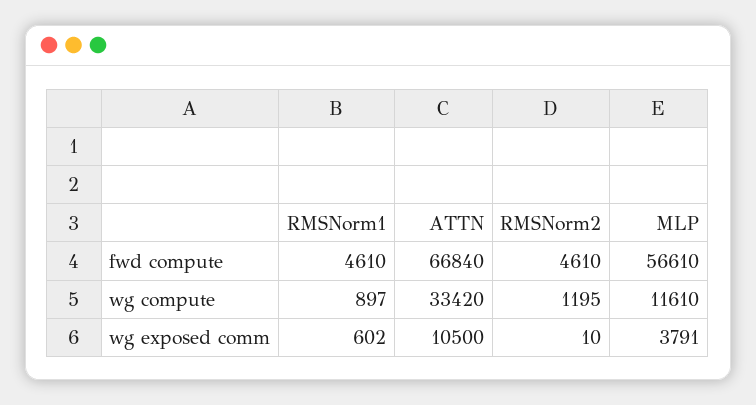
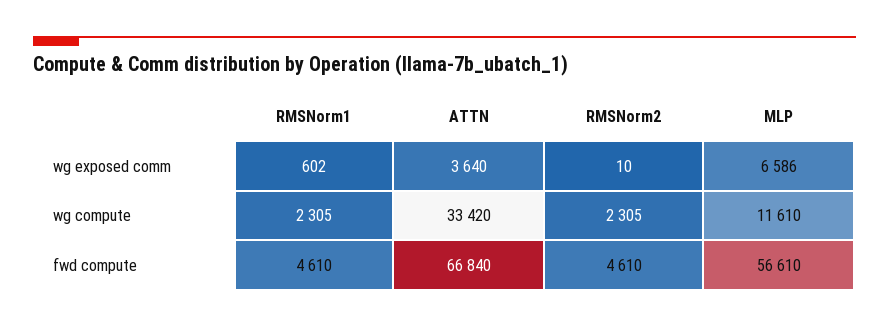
  {
    "RMSNorm1": {
      "fwd compute": 4610,
-     "wg compute": 897,
+     "wg compute": 2305,
      "wg exposed comm": 602
    },
    "ATTN": {
      "fwd compute": 66840,
      "wg compute": 33420,
-     "wg exposed comm": 10500
+     "wg exposed comm": 3640
    },
    "RMSNorm2": {
      "fwd compute": 4610,
-     "wg compute": 1195,
+     "wg compute": 2305,
      "wg exposed comm": 10
    },
    "MLP": {
      "fwd compute": 56610,
      "wg compute": 11610,
-     "wg exposed comm": 3791
+     "wg exposed comm": 6586
    }
  }

